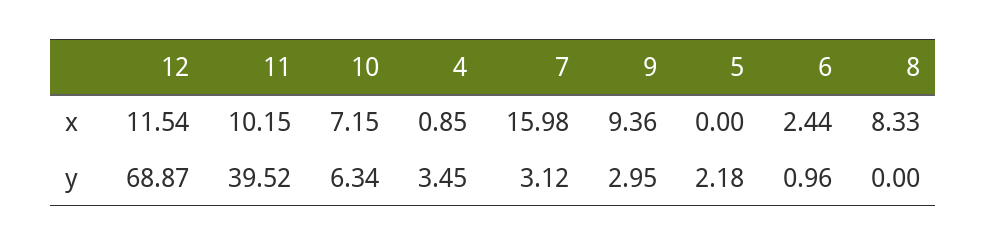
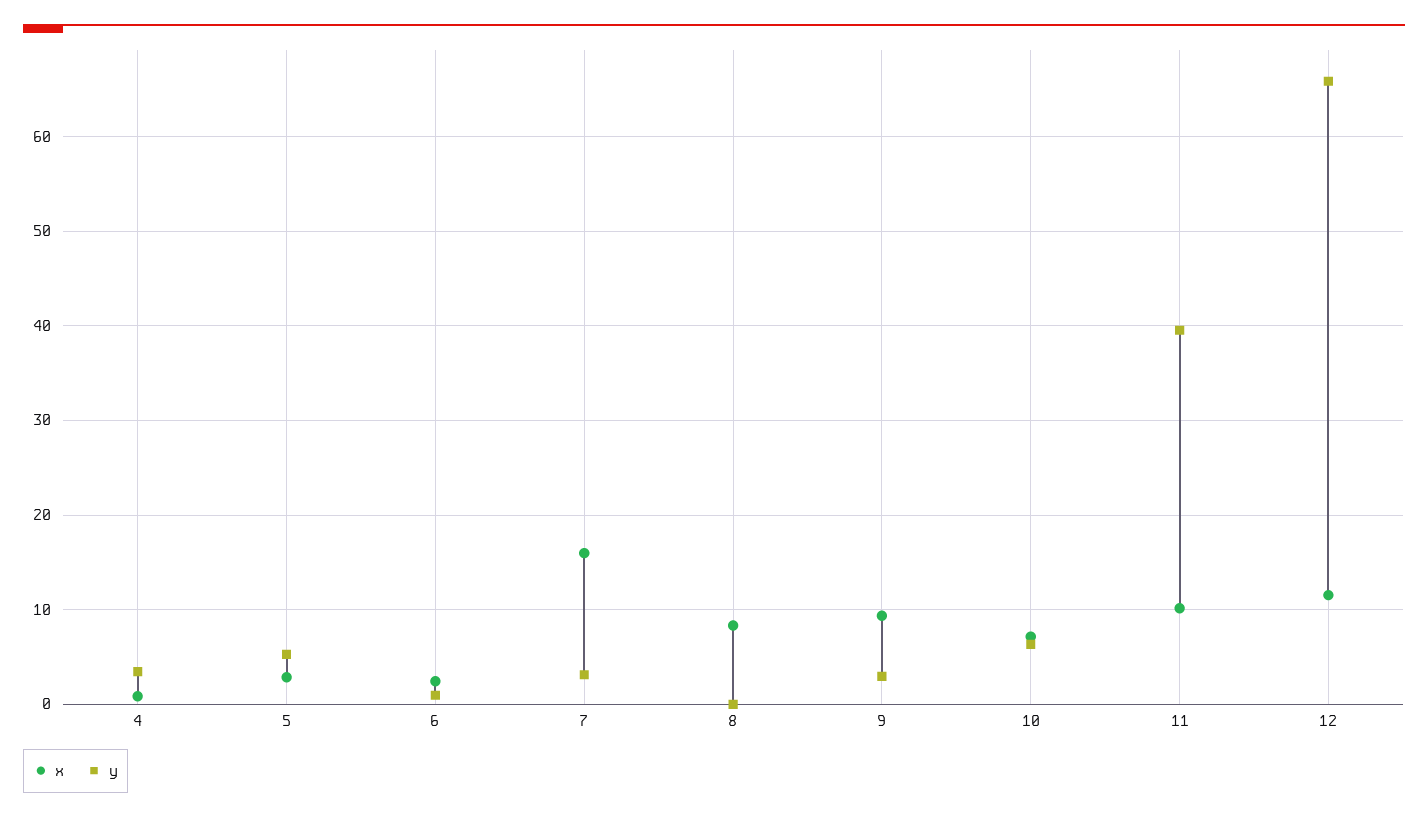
  {
    "x": {
      "12": 11.54,
      "11": 10.15,
      "10": 7.15,
      "4": 0.85,
      "7": 15.98,
      "9": 9.36,
-     "5": 0,
+     "5": 3,
      "6": 2.44,
      "8": 8.33
    },
    "y": {
-     "12": 68.87,
+     "12": 66,
      "11": 39.52,
      "10": 6.34,
      "4": 3.45,
      "7": 3.12,
      "9": 2.95,
-     "5": 2.18,
+     "5": 5,
      "6": 0.96,
      "8": 0
    }
  }

